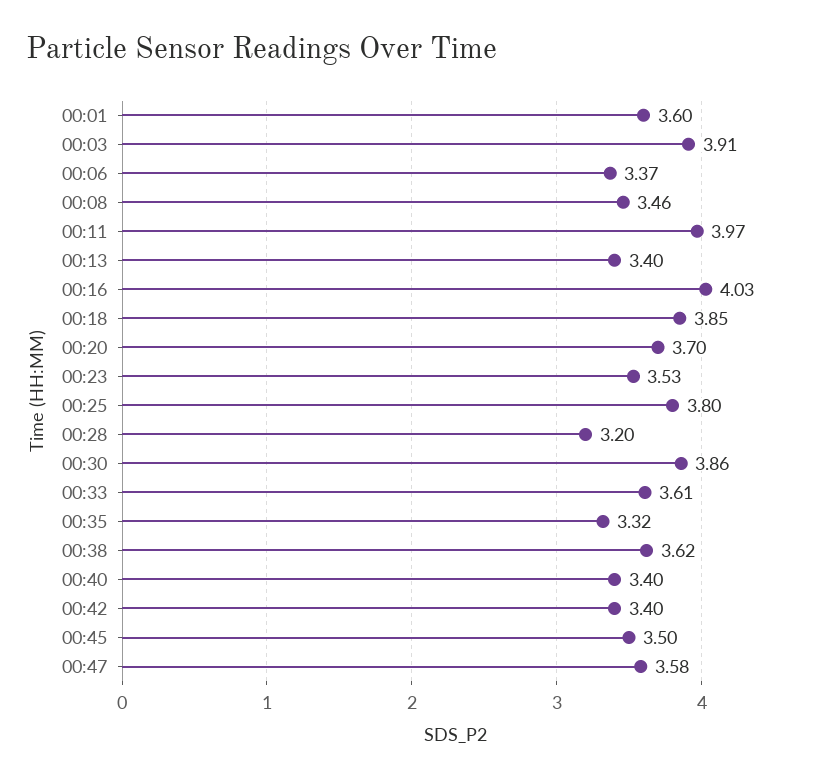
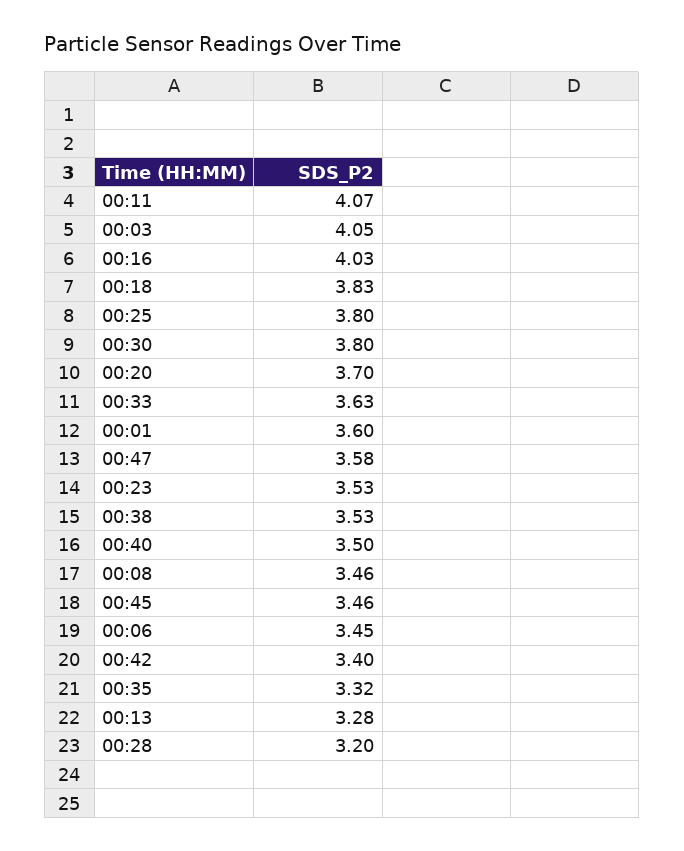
  {
    "00:01": 3.6,
-   "00:03": 3.91,
+   "00:03": 4.05,
-   "00:06": 3.37,
+   "00:06": 3.45,
    "00:08": 3.46,
-   "00:11": 3.97,
+   "00:11": 4.07,
-   "00:13": 3.4,
+   "00:13": 3.28,
    "00:16": 4.03,
-   "00:18": 3.85,
+   "00:18": 3.83,
    "00:20": 3.7,
    "00:23": 3.53,
    "00:25": 3.8,
    "00:28": 3.2,
-   "00:30": 3.86,
+   "00:30": 3.8,
-   "00:33": 3.61,
+   "00:33": 3.63,
    "00:35": 3.32,
-   "00:38": 3.62,
+   "00:38": 3.53,
-   "00:40": 3.4,
+   "00:40": 3.5,
    "00:42": 3.4,
-   "00:45": 3.5,
+   "00:45": 3.46,
    "00:47": 3.58
  }

